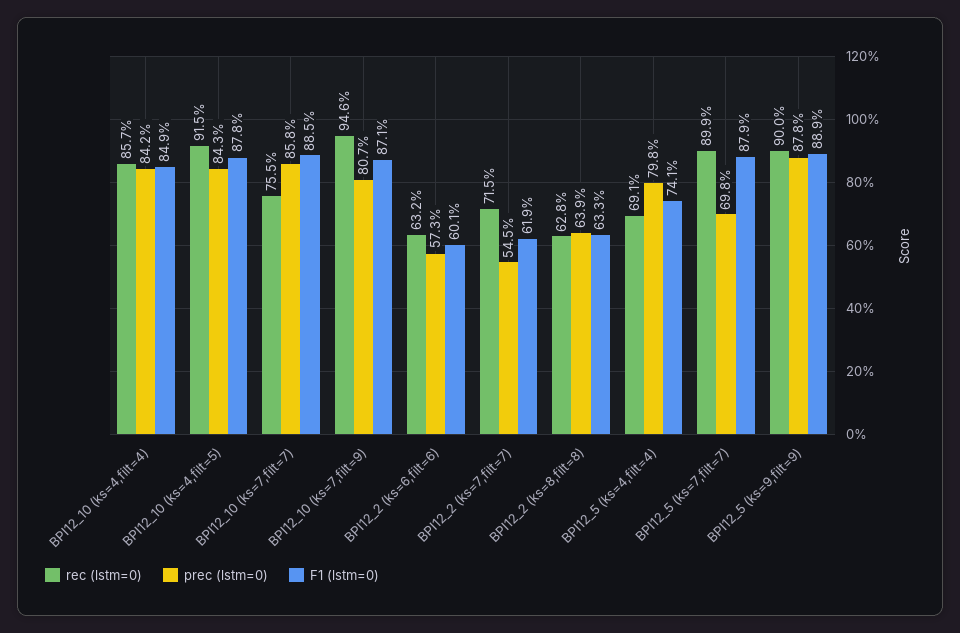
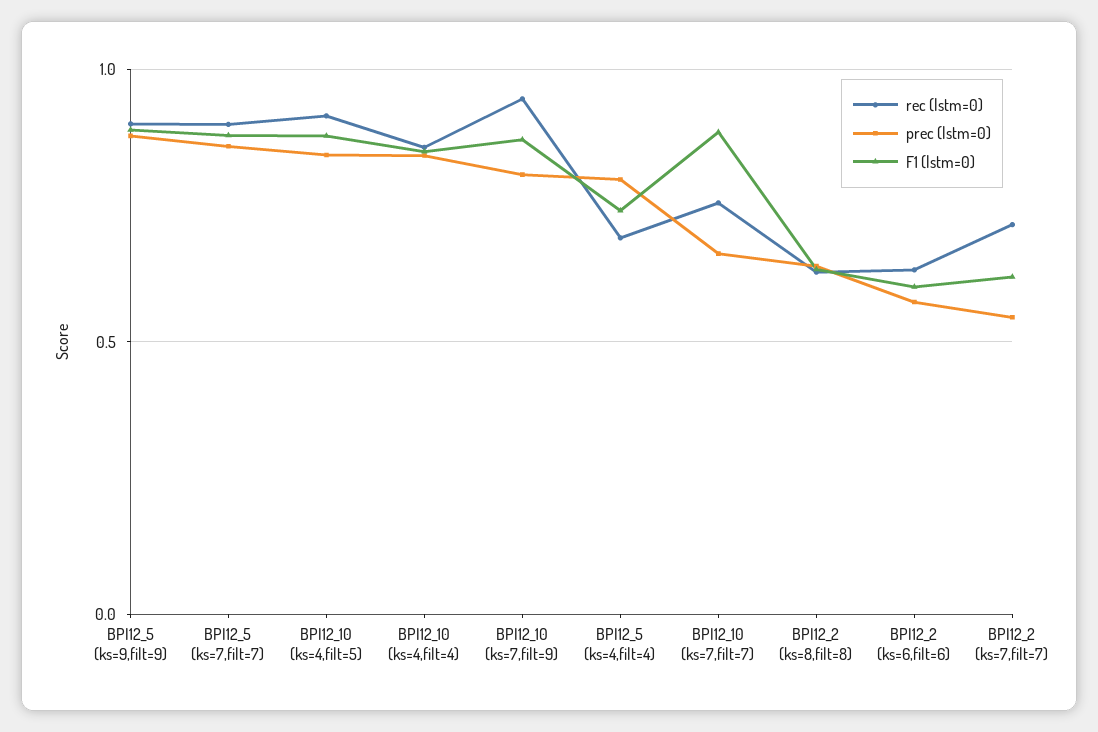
  {
    "rec (lstm=0)": {
      "BPI12_10 (ks=4,filt=4)": 0.857,
      "BPI12_10 (ks=4,filt=5)": 0.915,
      "BPI12_10 (ks=7,filt=7)": 0.755,
      "BPI12_10 (ks=7,filt=9)": 0.946,
      "BPI12_2 (ks=6,filt=6)": 0.632,
      "BPI12_2 (ks=7,filt=7)": 0.715,
      "BPI12_2 (ks=8,filt=8)": 0.628,
      "BPI12_5 (ks=4,filt=4)": 0.691,
      "BPI12_5 (ks=7,filt=7)": 0.899,
      "BPI12_5 (ks=9,filt=9)": 0.9
    },
    "prec (lstm=0)": {
      "BPI12_10 (ks=4,filt=4)": 0.842,
      "BPI12_10 (ks=4,filt=5)": 0.843,
-     "BPI12_10 (ks=7,filt=7)": 0.858,
+     "BPI12_10 (ks=7,filt=7)": 0.65,
      "BPI12_10 (ks=7,filt=9)": 0.807,
      "BPI12_2 (ks=6,filt=6)": 0.573,
      "BPI12_2 (ks=7,filt=7)": 0.545,
      "BPI12_2 (ks=8,filt=8)": 0.639,
      "BPI12_5 (ks=4,filt=4)": 0.798,
-     "BPI12_5 (ks=7,filt=7)": 0.698,
+     "BPI12_5 (ks=7,filt=7)": 0.85,
      "BPI12_5 (ks=9,filt=9)": 0.878
    },
    "F1 (lstm=0)": {
      "BPI12_10 (ks=4,filt=4)": 0.849,
      "BPI12_10 (ks=4,filt=5)": 0.878,
      "BPI12_10 (ks=7,filt=7)": 0.885,
      "BPI12_10 (ks=7,filt=9)": 0.871,
      "BPI12_2 (ks=6,filt=6)": 0.601,
      "BPI12_2 (ks=7,filt=7)": 0.619,
      "BPI12_2 (ks=8,filt=8)": 0.633,
      "BPI12_5 (ks=4,filt=4)": 0.741,
      "BPI12_5 (ks=7,filt=7)": 0.879,
      "BPI12_5 (ks=9,filt=9)": 0.889
    }
  }

